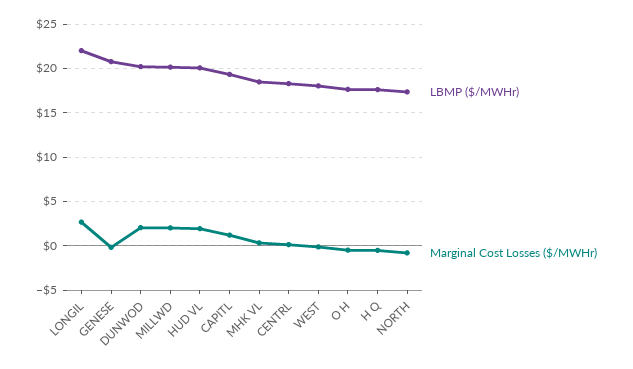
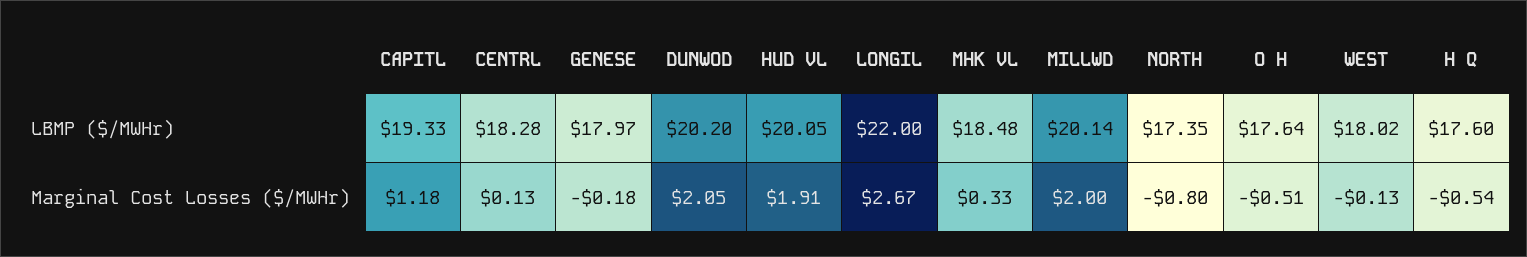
  {
    "LBMP ($/MWHr)": {
      "LONGIL": 22,
-     "GENESE": 21,
+     "GENESE": 17.97,
      "DUNWOD": 20.2,
      "MILLWD": 20.14,
      "HUD VL": 20.05,
      "CAPITL": 19.33,
      "MHK VL": 18.48,
      "CENTRL": 18.28,
      "WEST": 18.02,
      "O H": 17.64,
      "H Q": 17.6,
      "NORTH": 17.35
    },
    "Marginal Cost Losses ($/MWHr)": {
      "LONGIL": 2.67,
      "GENESE": -0.18,
      "DUNWOD": 2.05,
      "MILLWD": 2,
      "HUD VL": 1.91,
      "CAPITL": 1.18,
      "MHK VL": 0.33,
      "CENTRL": 0.13,
      "WEST": -0.13,
      "O H": -0.51,
      "H Q": -0.54,
      "NORTH": -0.8
    }
  }

